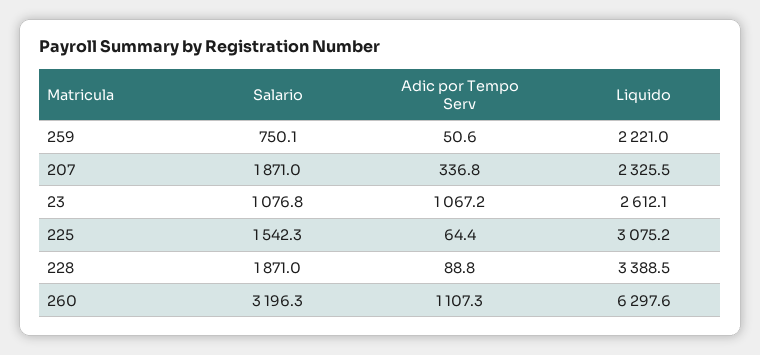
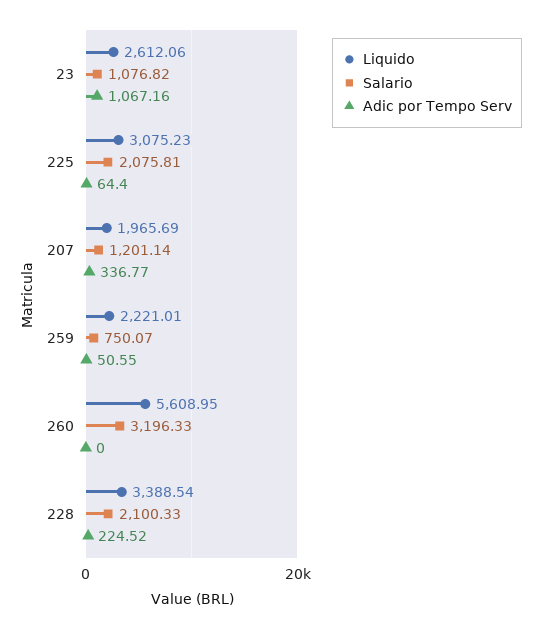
  {
    "Salario": {
      "259": 750.07,
-     "207": 1871,
+     "207": 1201.14,
      "23": 1076.82,
-     "225": 1542.3,
+     "225": 2075.81,
-     "228": 1871,
+     "228": 2100.33,
      "260": 3196.33
    },
    "Adic por Tempo Serv": {
      "259": 50.55,
      "207": 336.77,
      "23": 1067.16,
      "225": 64.4,
-     "228": 88.8,
+     "228": 224.52,
-     "260": 1107.3
+     "260": 0
    },
    "Liquido": {
      "259": 2221.01,
-     "207": 2325.5,
+     "207": 1965.69,
      "23": 2612.06,
      "225": 3075.23,
      "228": 3388.54,
-     "260": 6297.6
+     "260": 5608.95
    }
  }

